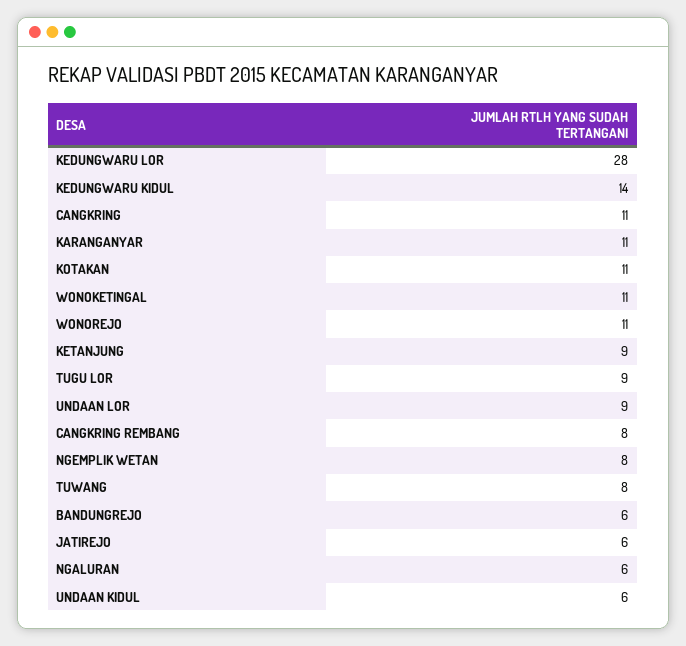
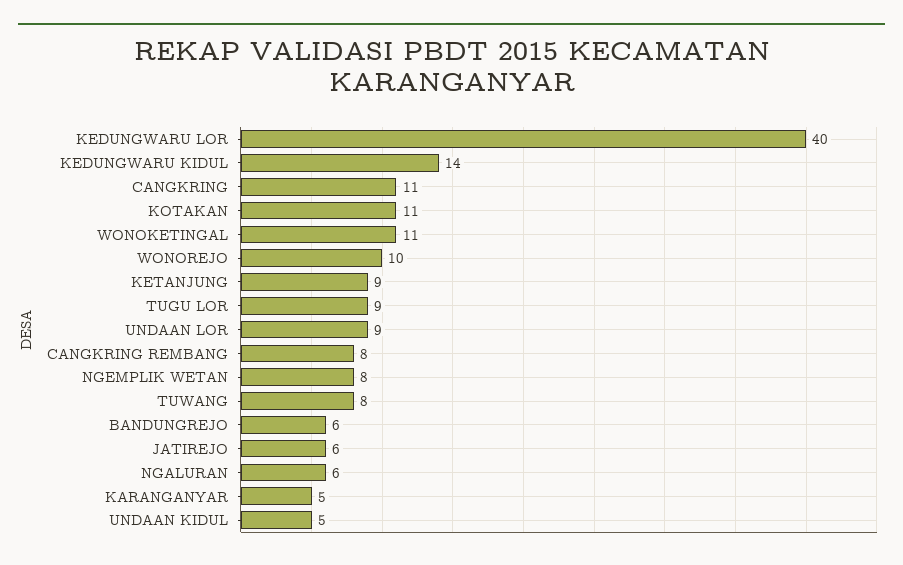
  {
-   "KEDUNGWARU LOR": 28,
+   "KEDUNGWARU LOR": 40,
    "KEDUNGWARU KIDUL": 14,
    "CANGKRING": 11,
-   "KARANGANYAR": 11,
+   "KARANGANYAR": 5,
    "KOTAKAN": 11,
    "WONOKETINGAL": 11,
-   "WONOREJO": 11,
+   "WONOREJO": 10,
    "KETANJUNG": 9,
    "TUGU LOR": 9,
    "UNDAAN LOR": 9,
    "CANGKRING REMBANG": 8,
    "NGEMPLIK WETAN": 8,
    "TUWANG": 8,
    "BANDUNGREJO": 6,
    "JATIREJO": 6,
    "NGALURAN": 6,
-   "UNDAAN KIDUL": 6
+   "UNDAAN KIDUL": 5
  }

